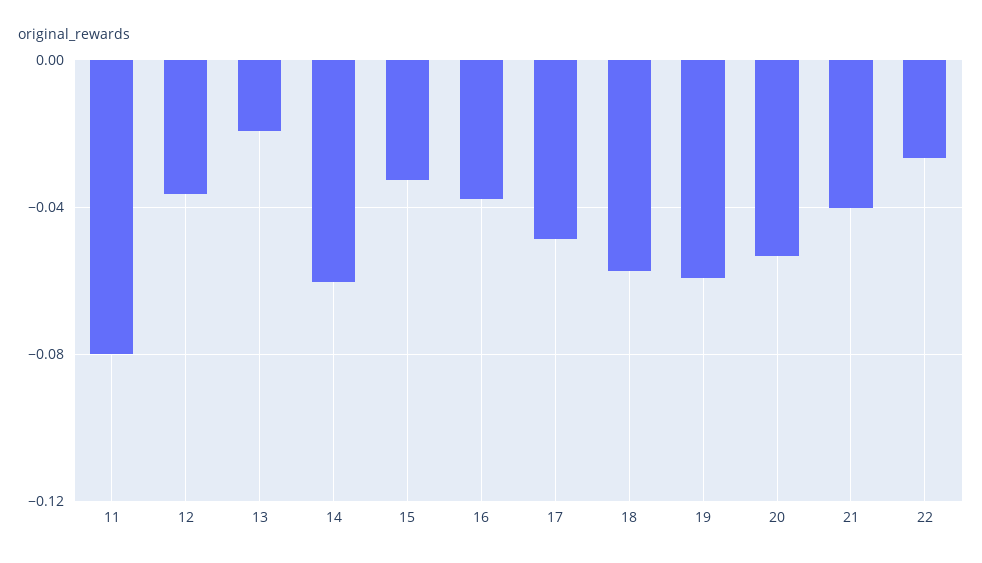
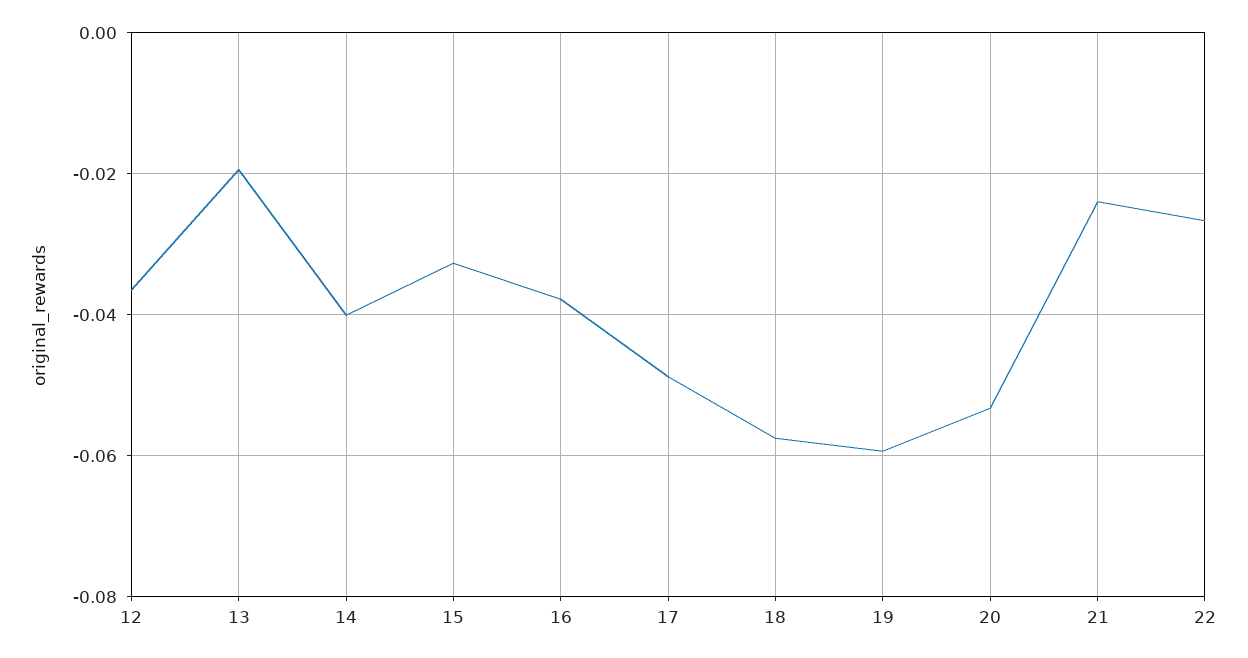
  {
-   "11": -0.08,
    "12": -0.036,
    "13": -0.02,
-   "14": -0.06,
+   "14": -0.04,
    "15": -0.032,
    "16": -0.038,
    "17": -0.048,
    "18": -0.058,
    "19": -0.06,
    "20": -0.054,
-   "21": -0.04,
+   "21": -0.024,
    "22": -0.026
  }

